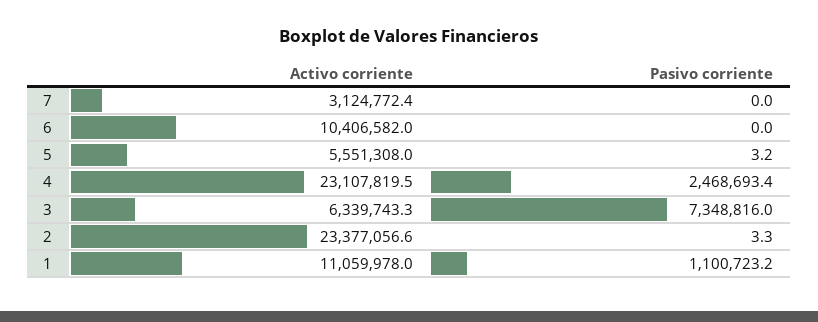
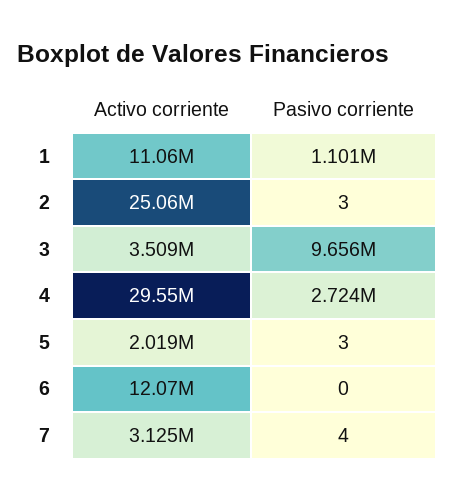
  {
    "Activo corriente": {
      "7": 3124772.4,
-     "6": 10406582,
+     "6": 12070000,
-     "5": 5551308,
+     "5": 2019000,
-     "4": 23107819.5,
+     "4": 29550000,
-     "3": 6339743.3,
+     "3": 3509000,
-     "2": 23377056.6,
+     "2": 25060000,
      "1": 11059978
    },
    "Pasivo corriente": {
-     "7": 0,
+     "7": 4,
      "6": 0,
      "5": 3.2,
-     "4": 2468693.4,
+     "4": 2724000,
-     "3": 7348816,
+     "3": 9656000,
      "2": 3.3,
      "1": 1100723.2
    }
  }

